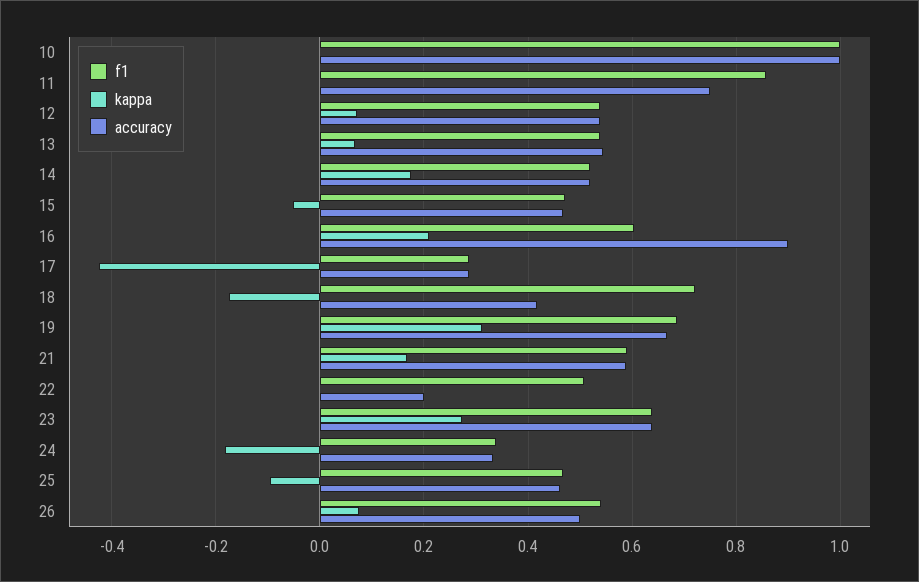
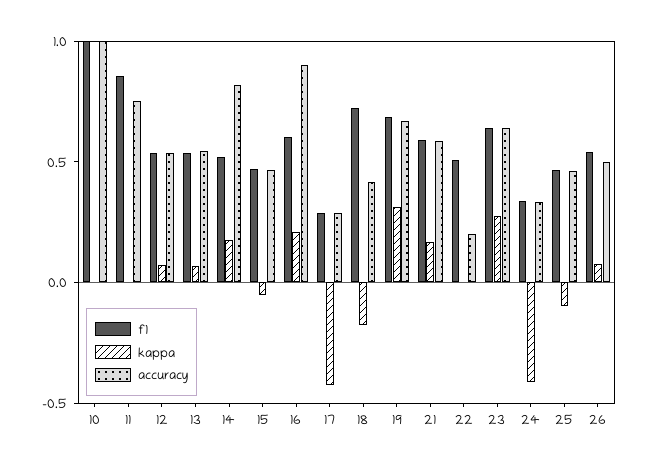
  {
    "f1": {
      "10": 1,
      "11": 0.86,
      "12": 0.54,
      "13": 0.54,
      "14": 0.52,
      "15": 0.48,
      "16": 0.6,
      "17": 0.28,
      "18": 0.72,
      "19": 0.68,
      "21": 0.6,
      "22": 0.5,
      "23": 0.64,
      "24": 0.34,
      "25": 0.46,
      "26": 0.54
    },
    "kappa": {
      "10": 0,
      "11": 0,
      "12": 0.08,
      "13": 0.06,
      "14": 0.18,
      "15": -0.06,
      "16": 0.22,
      "17": -0.42,
      "18": -0.18,
      "19": 0.32,
      "21": 0.16,
      "22": 0,
      "23": 0.28,
-     "24": -0.18,
+     "24": -0.4,
      "25": -0.1,
      "26": 0.08
    },
    "accuracy": {
      "10": 1,
      "11": 0.76,
      "12": 0.54,
      "13": 0.54,
-     "14": 0.52,
+     "14": 0.8,
      "15": 0.46,
      "16": 0.9,
      "17": 0.28,
      "18": 0.42,
      "19": 0.66,
      "21": 0.58,
      "22": 0.2,
      "23": 0.64,
      "24": 0.34,
      "25": 0.46,
      "26": 0.5
    }
  }

